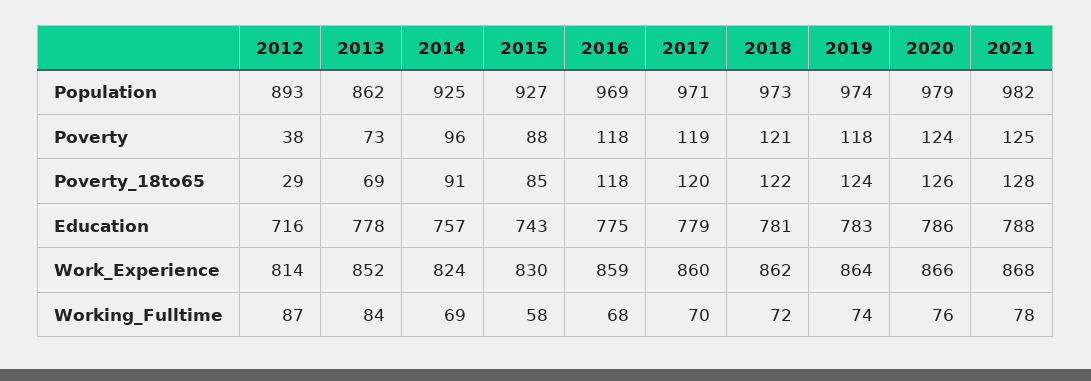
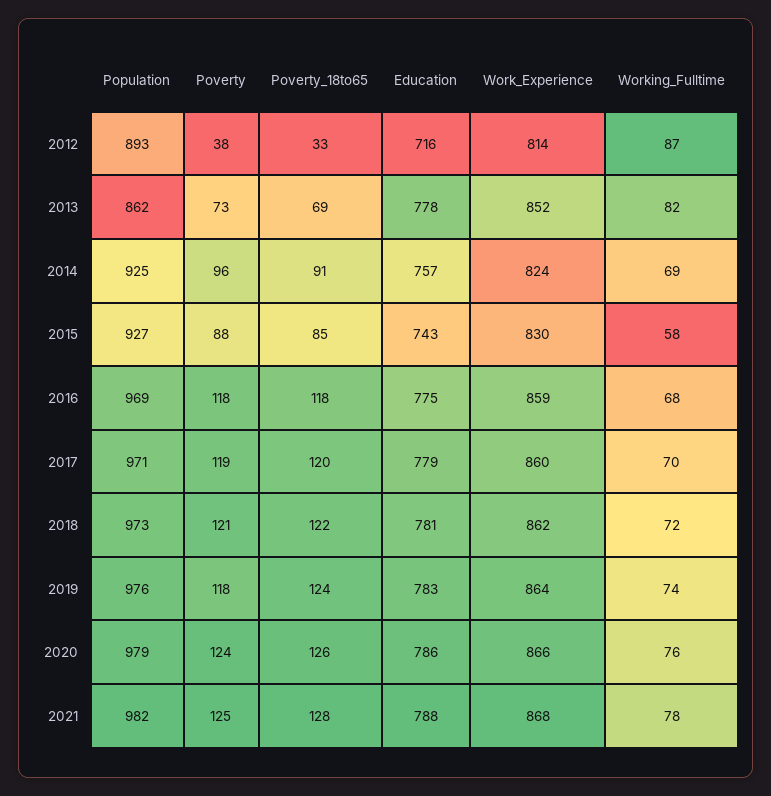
  {
    "2012": {
      "Population": 893,
      "Poverty": 38,
-     "Poverty_18to65": 29,
+     "Poverty_18to65": 33,
      "Education": 716,
      "Work_Experience": 814,
      "Working_Fulltime": 87
    },
    "2013": {
      "Population": 862,
      "Poverty": 73,
      "Poverty_18to65": 69,
      "Education": 778,
      "Work_Experience": 852,
-     "Working_Fulltime": 84
+     "Working_Fulltime": 82
    },
    "2014": {
      "Population": 925,
      "Poverty": 96,
      "Poverty_18to65": 91,
      "Education": 757,
      "Work_Experience": 824,
      "Working_Fulltime": 69
    },
    "2015": {
      "Population": 927,
      "Poverty": 88,
      "Poverty_18to65": 85,
      "Education": 743,
      "Work_Experience": 830,
      "Working_Fulltime": 58
    },
    "2016": {
      "Population": 969,
      "Poverty": 118,
      "Poverty_18to65": 118,
      "Education": 775,
      "Work_Experience": 859,
      "Working_Fulltime": 68
    },
    "2017": {
      "Population": 971,
      "Poverty": 119,
      "Poverty_18to65": 120,
      "Education": 779,
      "Work_Experience": 860,
      "Working_Fulltime": 70
    },
    "2018": {
      "Population": 973,
      "Poverty": 121,
      "Poverty_18to65": 122,
      "Education": 781,
      "Work_Experience": 862,
      "Working_Fulltime": 72
    },
    "2019": {
-     "Population": 974,
+     "Population": 976,
      "Poverty": 118,
      "Poverty_18to65": 124,
      "Education": 783,
      "Work_Experience": 864,
      "Working_Fulltime": 74
    },
    "2020": {
      "Population": 979,
      "Poverty": 124,
      "Poverty_18to65": 126,
      "Education": 786,
      "Work_Experience": 866,
      "Working_Fulltime": 76
    },
    "2021": {
      "Population": 982,
      "Poverty": 125,
      "Poverty_18to65": 128,
      "Education": 788,
      "Work_Experience": 868,
      "Working_Fulltime": 78
    }
  }

